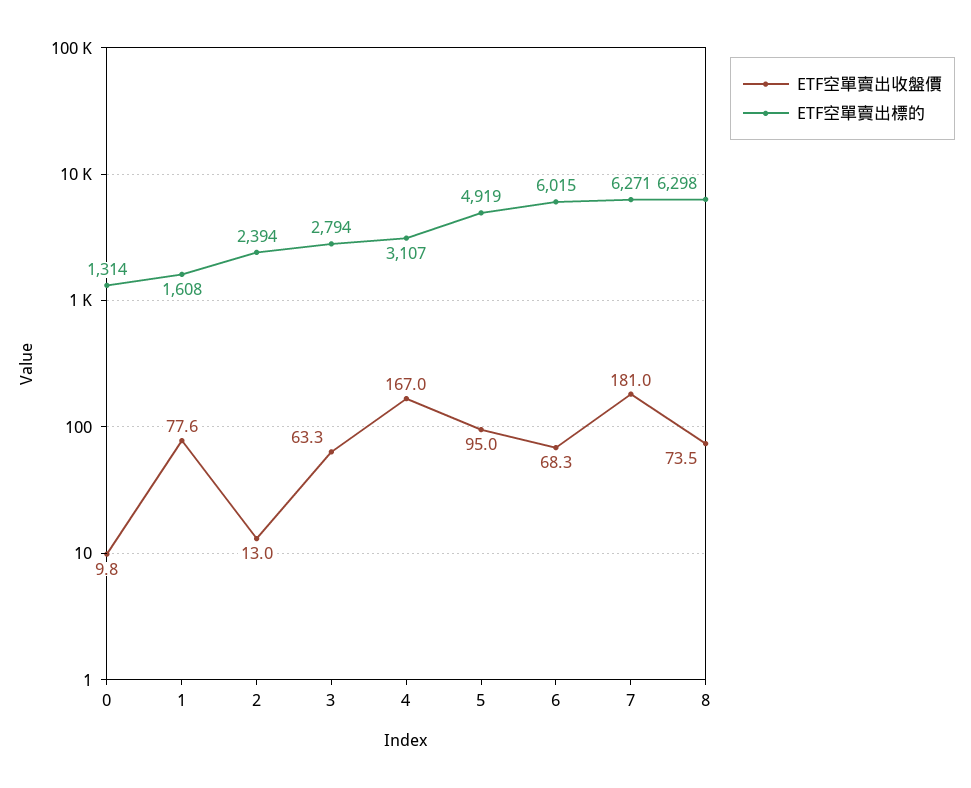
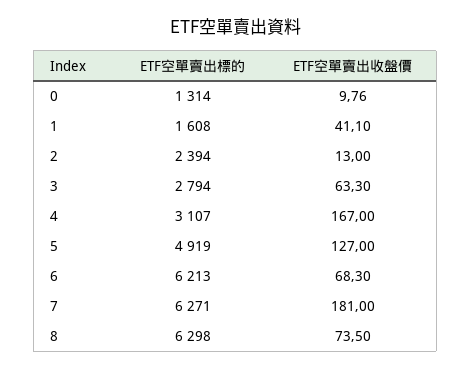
  {
    "ETF空單賣出收盤價": {
      "0": 9.76,
-     "1": 77.6,
+     "1": 41.1,
      "2": 13,
      "3": 63.3,
      "4": 167,
-     "5": 95,
+     "5": 127,
      "6": 68.3,
      "7": 181,
      "8": 73.5
    },
    "ETF空單賣出標的": {
      "0": 1314,
      "1": 1608,
      "2": 2394,
      "3": 2794,
      "4": 3107,
      "5": 4919,
-     "6": 6015,
+     "6": 6213,
      "7": 6271,
      "8": 6298
    }
  }

